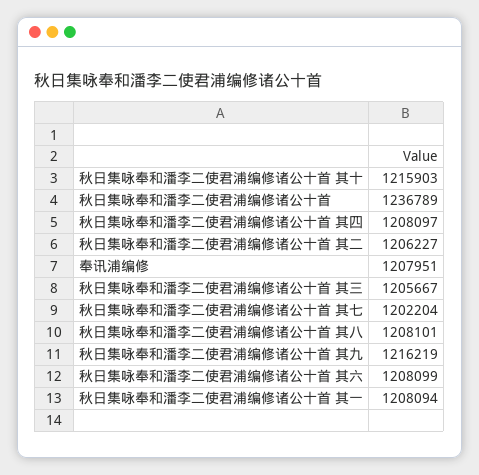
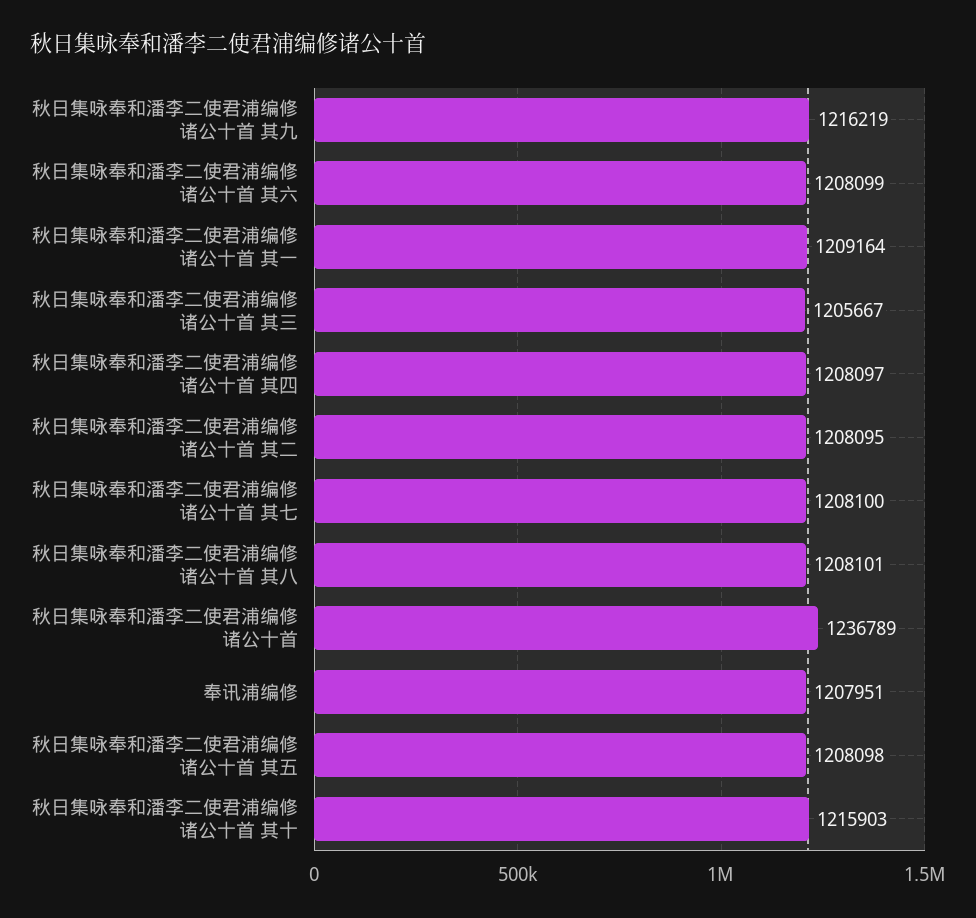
  {
    "秋日集咏奉和潘李二使君浦编修诸公十首 其十": 1215903,
    "秋日集咏奉和潘李二使君浦编修诸公十首": 1236789,
    "秋日集咏奉和潘李二使君浦编修诸公十首 其四": 1208097,
-   "秋日集咏奉和潘李二使君浦编修诸公十首 其二": 1206227,
+   "秋日集咏奉和潘李二使君浦编修诸公十首 其二": 1208095,
    "奉讯浦编修": 1207951,
    "秋日集咏奉和潘李二使君浦编修诸公十首 其三": 1205667,
-   "秋日集咏奉和潘李二使君浦编修诸公十首 其七": 1202204,
+   "秋日集咏奉和潘李二使君浦编修诸公十首 其七": 1208100,
    "秋日集咏奉和潘李二使君浦编修诸公十首 其八": 1208101,
    "秋日集咏奉和潘李二使君浦编修诸公十首 其九": 1216219,
    "秋日集咏奉和潘李二使君浦编修诸公十首 其六": 1208099,
-   "秋日集咏奉和潘李二使君浦编修诸公十首 其一": 1208094
+   "秋日集咏奉和潘李二使君浦编修诸公十首 其一": 1209164,
+   "秋日集咏奉和潘李二使君浦编修诸公十首 其五": 1208098
  }

